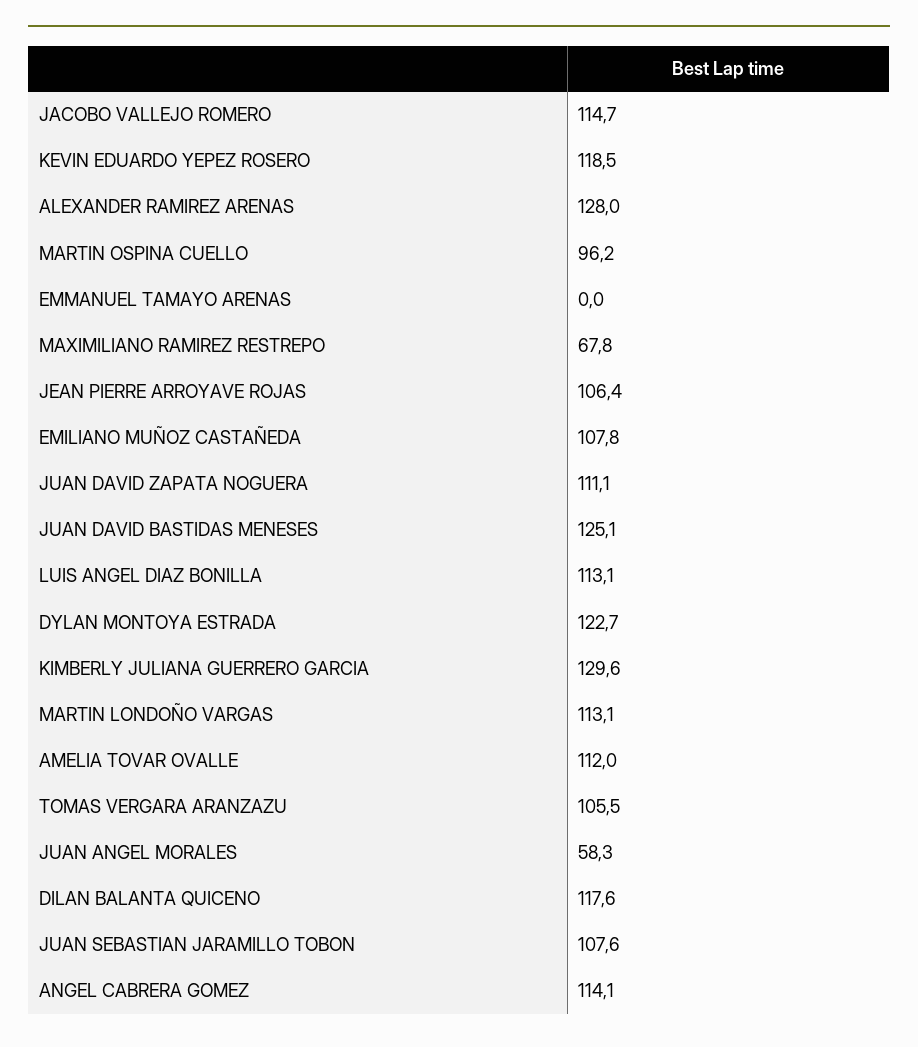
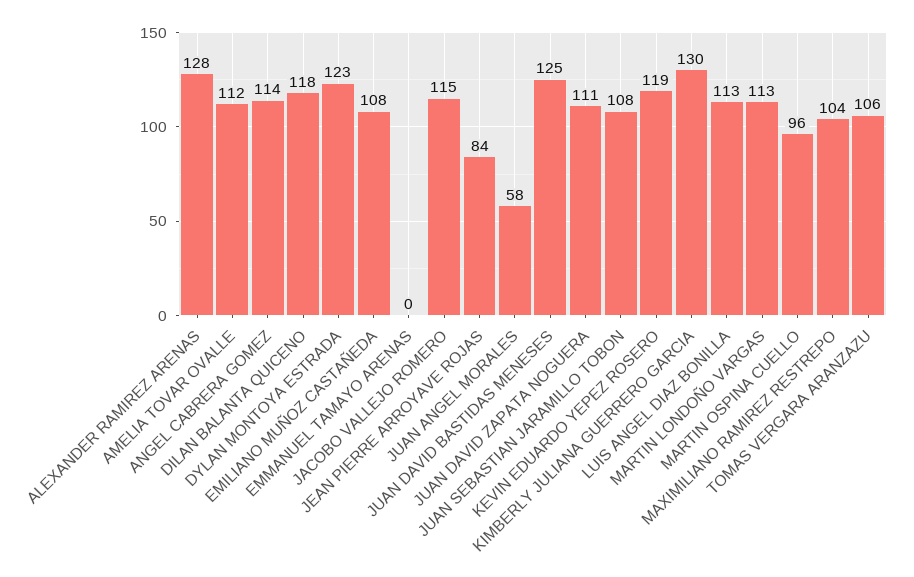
  {
    "JACOBO VALLEJO ROMERO": 114.7,
    "KEVIN EDUARDO YEPEZ ROSERO": 118.5,
    "ALEXANDER RAMIREZ ARENAS": 128,
    "MARTIN OSPINA CUELLO": 96.2,
    "EMMANUEL TAMAYO ARENAS": 0,
-   "MAXIMILIANO RAMIREZ RESTREPO": 67.8,
+   "MAXIMILIANO RAMIREZ RESTREPO": 104,
-   "JEAN PIERRE ARROYAVE ROJAS": 106.4,
+   "JEAN PIERRE ARROYAVE ROJAS": 84,
    "EMILIANO MUÑOZ CASTAÑEDA": 107.8,
    "JUAN DAVID ZAPATA NOGUERA": 111.1,
    "JUAN DAVID BASTIDAS MENESES": 125.1,
    "LUIS ANGEL DIAZ BONILLA": 113.1,
    "DYLAN MONTOYA ESTRADA": 122.7,
    "KIMBERLY JULIANA GUERRERO GARCIA": 129.6,
    "MARTIN LONDOÑO VARGAS": 113.1,
    "AMELIA TOVAR OVALLE": 112,
    "TOMAS VERGARA ARANZAZU": 105.5,
    "JUAN ANGEL MORALES": 58.3,
    "DILAN BALANTA QUICENO": 117.6,
    "JUAN SEBASTIAN JARAMILLO TOBON": 107.6,
    "ANGEL CABRERA GOMEZ": 114.1
  }

